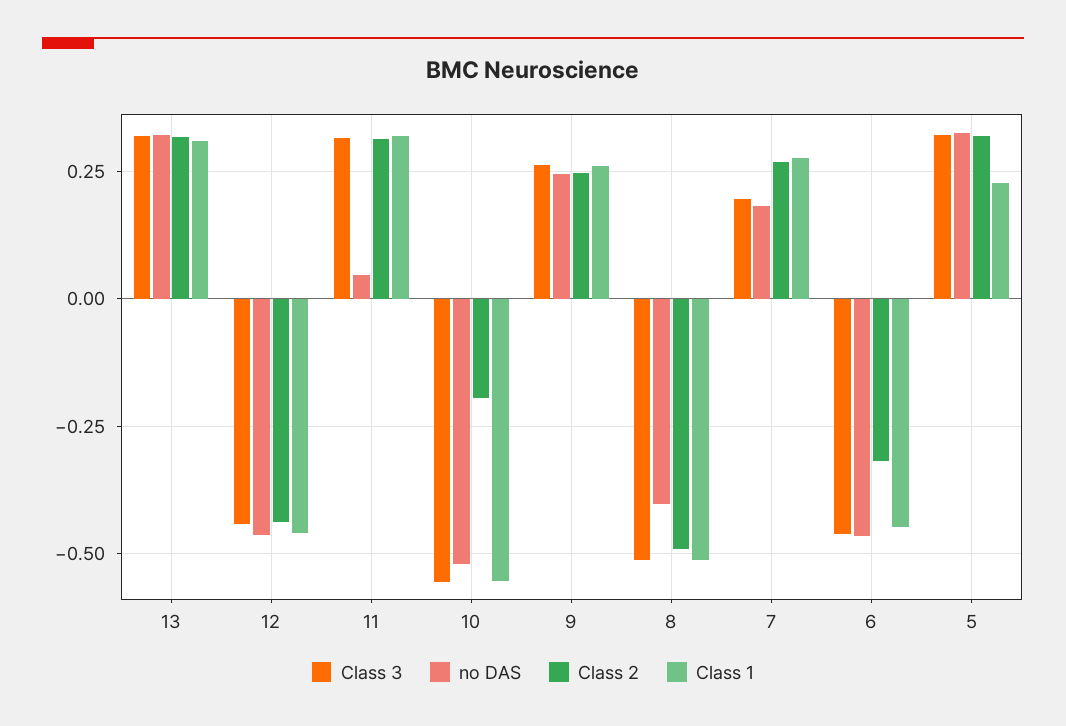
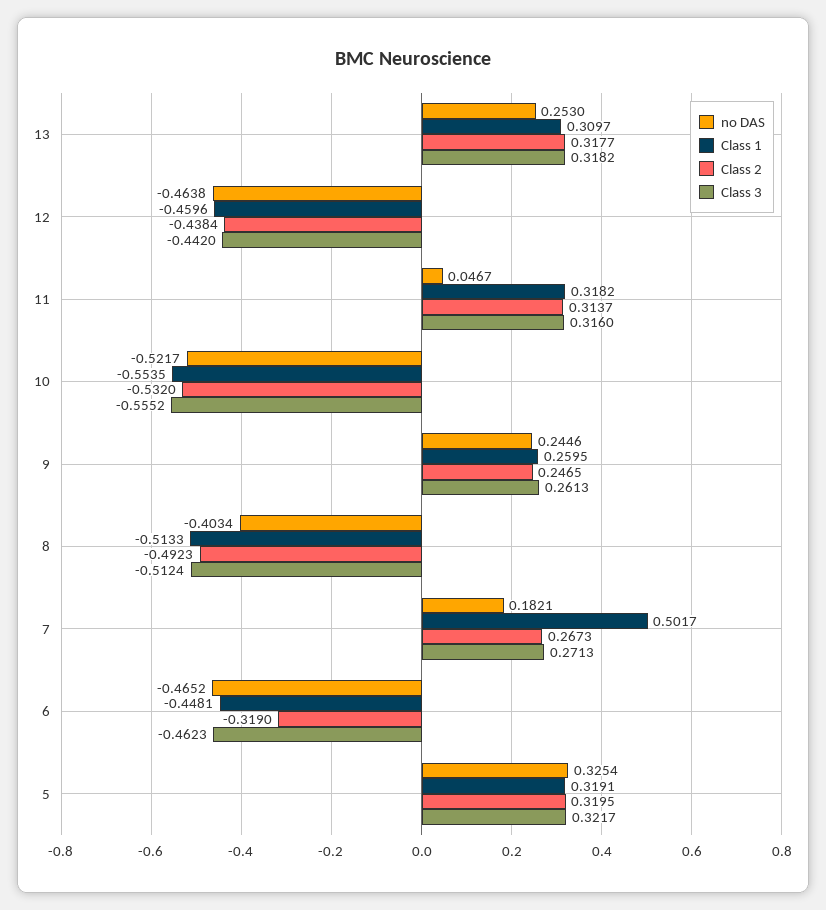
  {
    "Class 3": {
      "13": 0.3182,
      "12": -0.442,
      "11": 0.316,
      "10": -0.5552,
      "9": 0.2613,
      "8": -0.5124,
-     "7": 0.2,
+     "7": 0.2713,
      "6": -0.4623,
      "5": 0.3217
    },
    "no DAS": {
-     "13": 0.325,
+     "13": 0.253,
      "12": -0.4638,
      "11": 0.0467,
      "10": -0.5217,
      "9": 0.2446,
      "8": -0.4034,
      "7": 0.1821,
      "6": -0.4652,
      "5": 0.3254
    },
    "Class 2": {
      "13": 0.3177,
      "12": -0.4384,
      "11": 0.3137,
-     "10": -0.2,
+     "10": -0.532,
      "9": 0.2465,
      "8": -0.4923,
      "7": 0.2673,
      "6": -0.319,
      "5": 0.3195
    },
    "Class 1": {
      "13": 0.3097,
      "12": -0.4596,
      "11": 0.3182,
      "10": -0.5535,
      "9": 0.2595,
      "8": -0.5133,
-     "7": 0.275,
+     "7": 0.5017,
      "6": -0.4481,
-     "5": 0.225
+     "5": 0.3191
    }
  }

